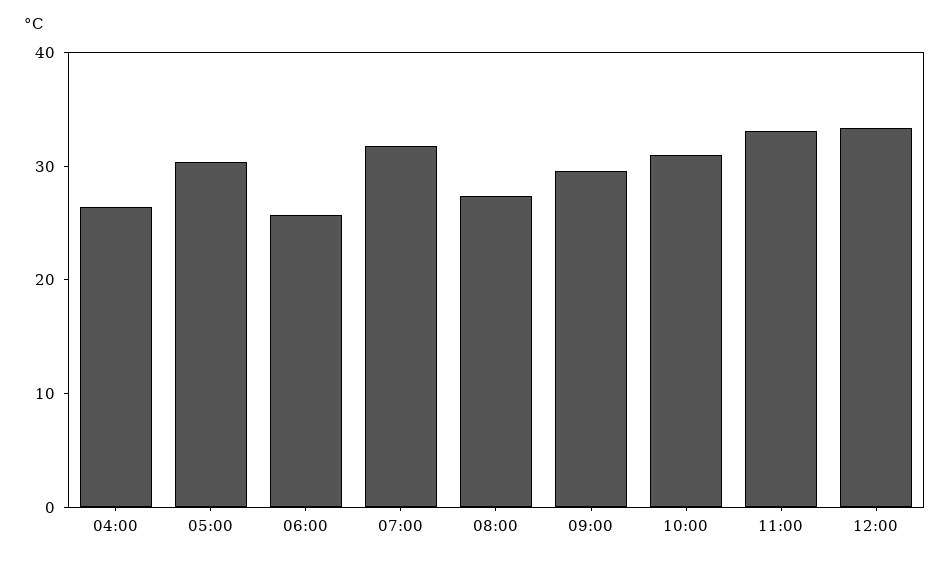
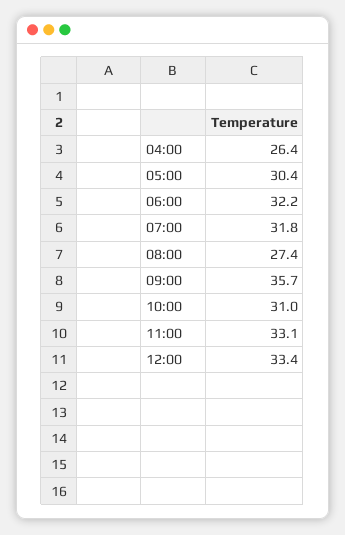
  {
    "04:00": 26.4,
    "05:00": 30.4,
-   "06:00": 26,
+   "06:00": 32.2,
    "07:00": 31.8,
    "08:00": 27.4,
-   "09:00": 30,
+   "09:00": 35.7,
    "10:00": 31,
    "11:00": 33.1,
    "12:00": 33.4
  }

